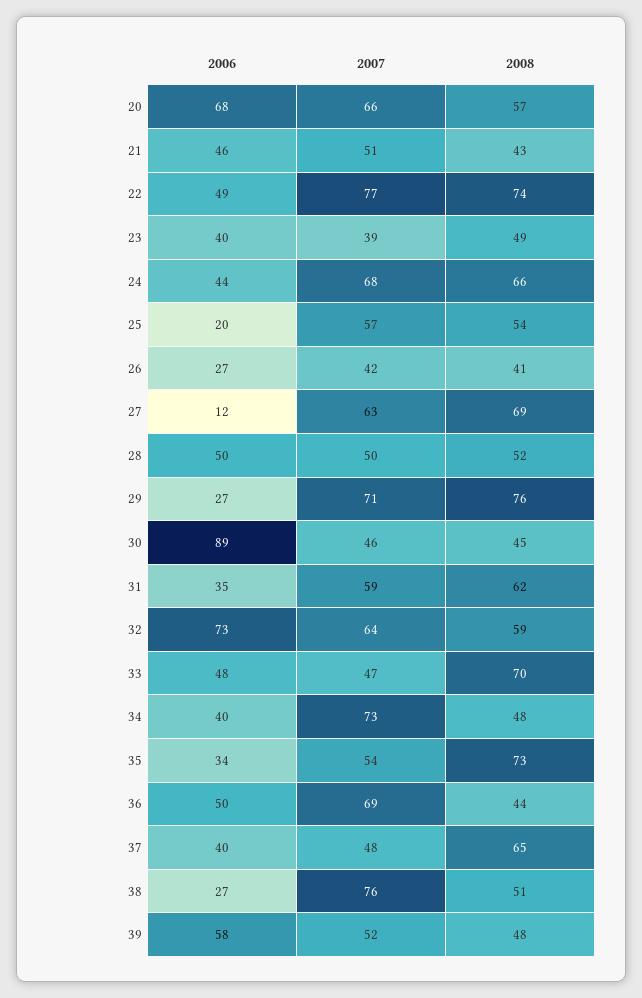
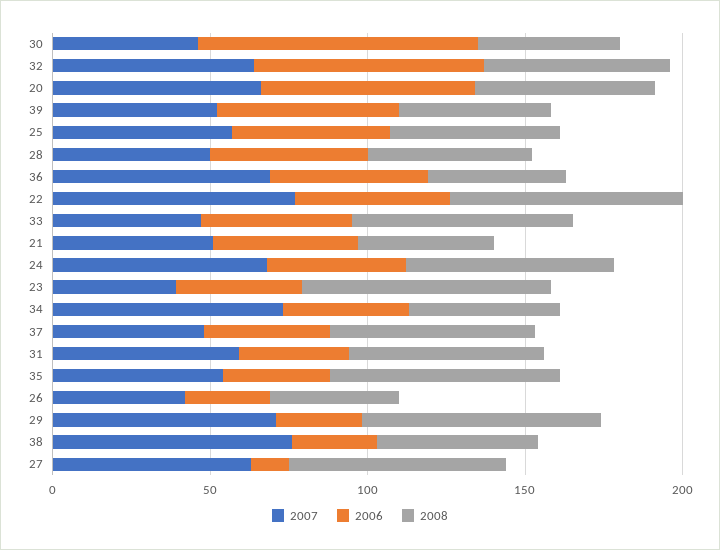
  {
    "2006": {
      "20": 68,
      "21": 46,
      "22": 49,
      "23": 40,
      "24": 44,
-     "25": 20,
+     "25": 50,
      "26": 27,
      "27": 12,
      "28": 50,
      "29": 27,
      "30": 89,
      "31": 35,
      "32": 73,
      "33": 48,
      "34": 40,
      "35": 34,
      "36": 50,
      "37": 40,
      "38": 27,
      "39": 58
    },
    "2007": {
      "20": 66,
      "21": 51,
      "22": 77,
      "23": 39,
      "24": 68,
      "25": 57,
      "26": 42,
      "27": 63,
      "28": 50,
      "29": 71,
      "30": 46,
      "31": 59,
      "32": 64,
      "33": 47,
      "34": 73,
      "35": 54,
      "36": 69,
      "37": 48,
      "38": 76,
      "39": 52
    },
    "2008": {
      "20": 57,
      "21": 43,
      "22": 74,
-     "23": 49,
+     "23": 80,
      "24": 66,
      "25": 54,
      "26": 41,
      "27": 69,
      "28": 52,
      "29": 76,
      "30": 45,
      "31": 62,
      "32": 59,
      "33": 70,
      "34": 48,
      "35": 73,
      "36": 44,
      "37": 65,
      "38": 51,
      "39": 48
    }
  }

